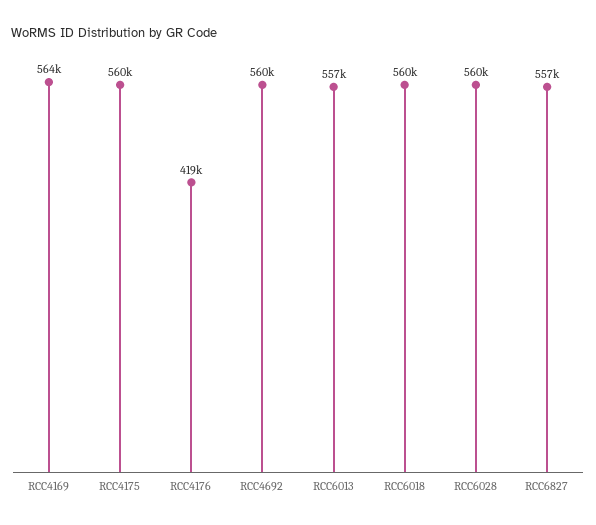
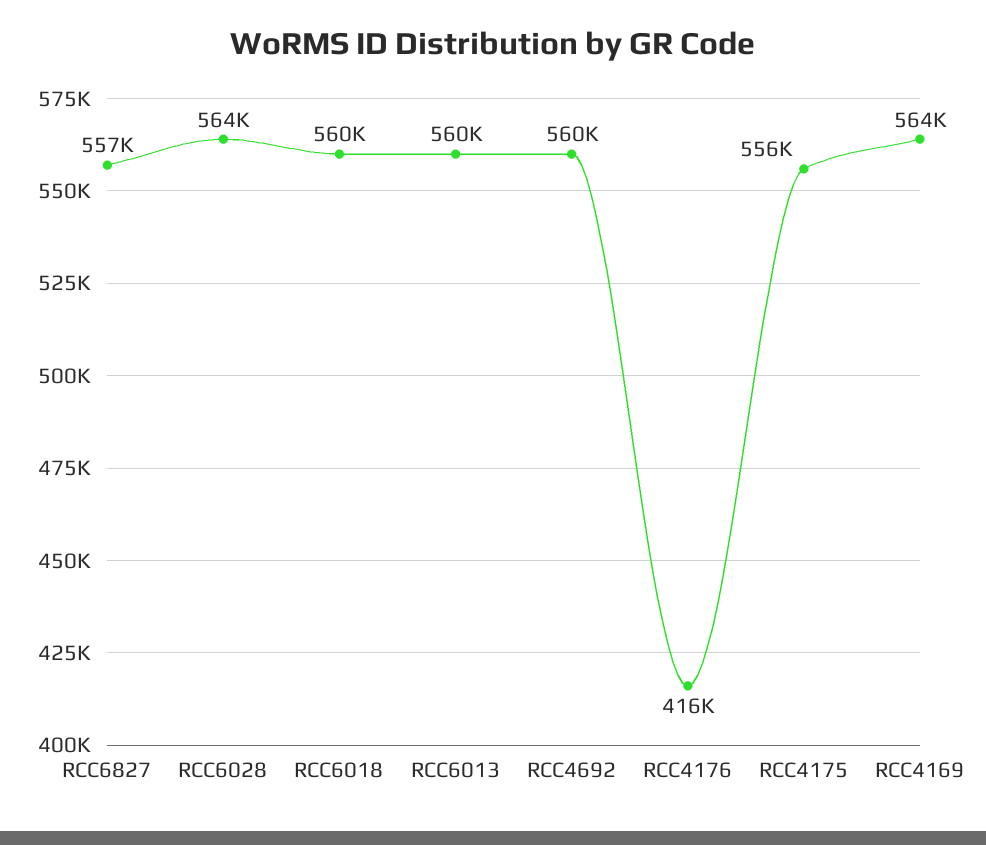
  {
    "RCC4169": 564000,
-   "RCC4175": 560000,
+   "RCC4175": 556000,
-   "RCC4176": 419000,
+   "RCC4176": 416000,
    "RCC4692": 560000,
-   "RCC6013": 557000,
+   "RCC6013": 560000,
    "RCC6018": 560000,
-   "RCC6028": 560000,
+   "RCC6028": 564000,
    "RCC6827": 557000
  }

